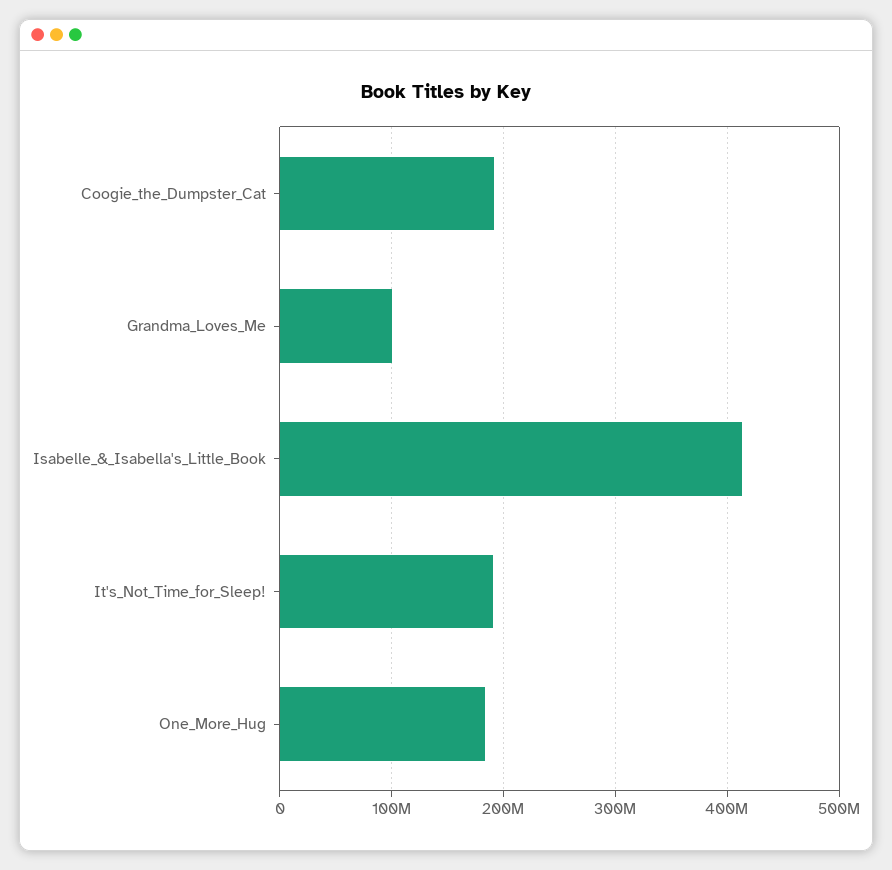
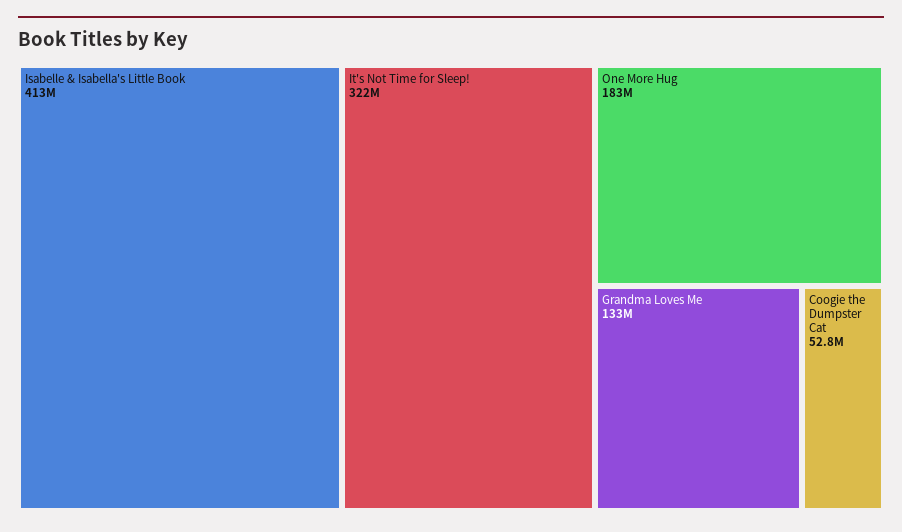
  {
-   "Coogie_the_Dumpster_Cat": 190000000,
+   "Coogie_the_Dumpster_Cat": 52800000,
-   "Grandma_Loves_Me": 100000000,
+   "Grandma_Loves_Me": 133000000,
    "Isabelle_&_Isabella's_Little_Book": 413000000,
-   "It's_Not_Time_for_Sleep!": 190000000,
+   "It's_Not_Time_for_Sleep!": 322000000,
    "One_More_Hug": 183000000
  }

